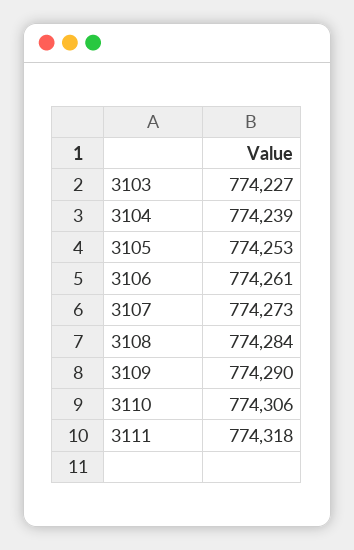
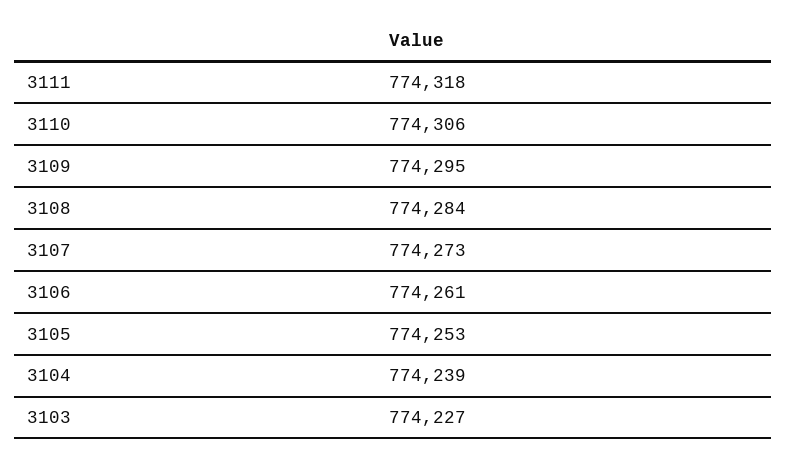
  {
    "3103": 774227,
    "3104": 774239,
    "3105": 774253,
    "3106": 774261,
    "3107": 774273,
    "3108": 774284,
-   "3109": 774290,
+   "3109": 774295,
    "3110": 774306,
    "3111": 774318
  }

